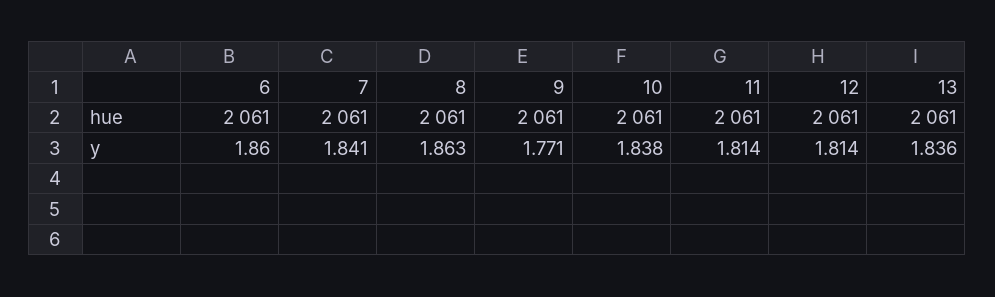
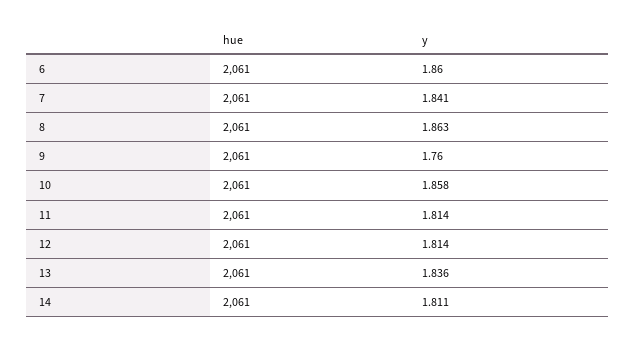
  {
    "6": {
      "hue": 2061,
      "y": 1.86
    },
    "7": {
      "hue": 2061,
      "y": 1.841
    },
    "8": {
      "hue": 2061,
      "y": 1.863
    },
    "9": {
      "hue": 2061,
-     "y": 1.771
+     "y": 1.76
    },
    "10": {
      "hue": 2061,
-     "y": 1.838
+     "y": 1.858
    },
    "11": {
      "hue": 2061,
      "y": 1.814
    },
    "12": {
      "hue": 2061,
      "y": 1.814
    },
    "13": {
      "hue": 2061,
      "y": 1.836
-   }
+   },
+   "14": {
+     "hue": 2061,
+     "y": 1.811
+   }
  }

